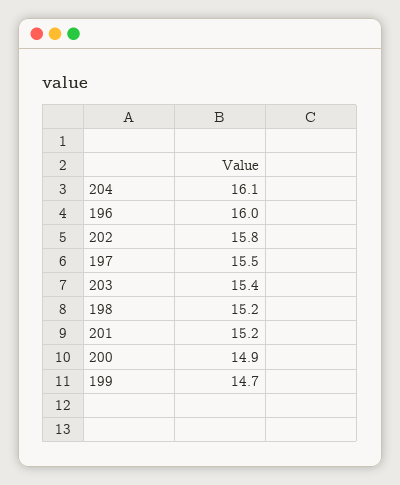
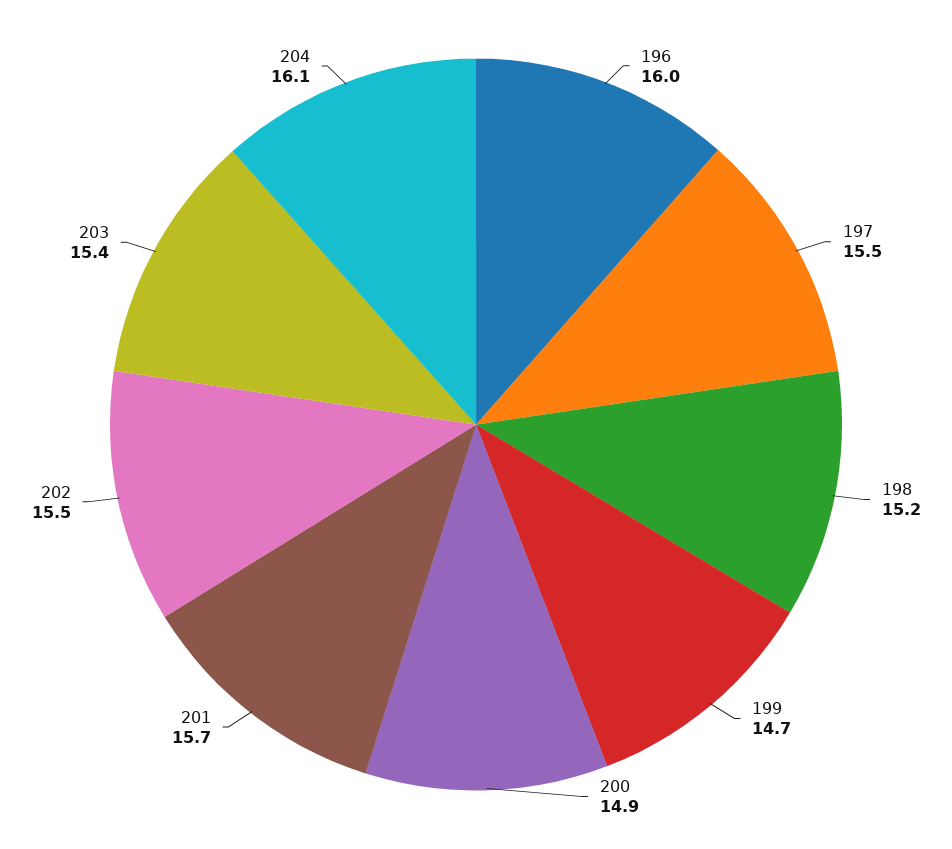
  {
    "204": 16.1,
    "196": 16,
-   "202": 15.8,
+   "202": 15.5,
    "197": 15.5,
    "203": 15.4,
    "198": 15.2,
-   "201": 15.2,
+   "201": 15.7,
    "200": 14.9,
    "199": 14.7
  }

